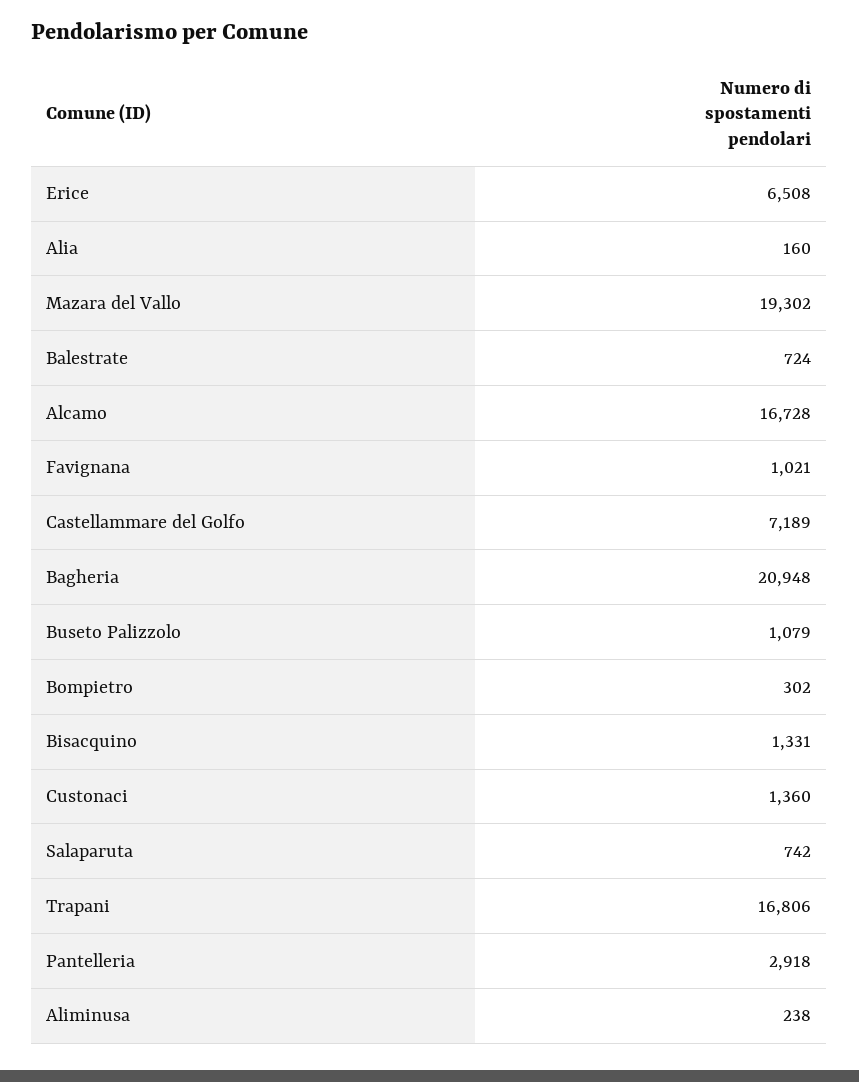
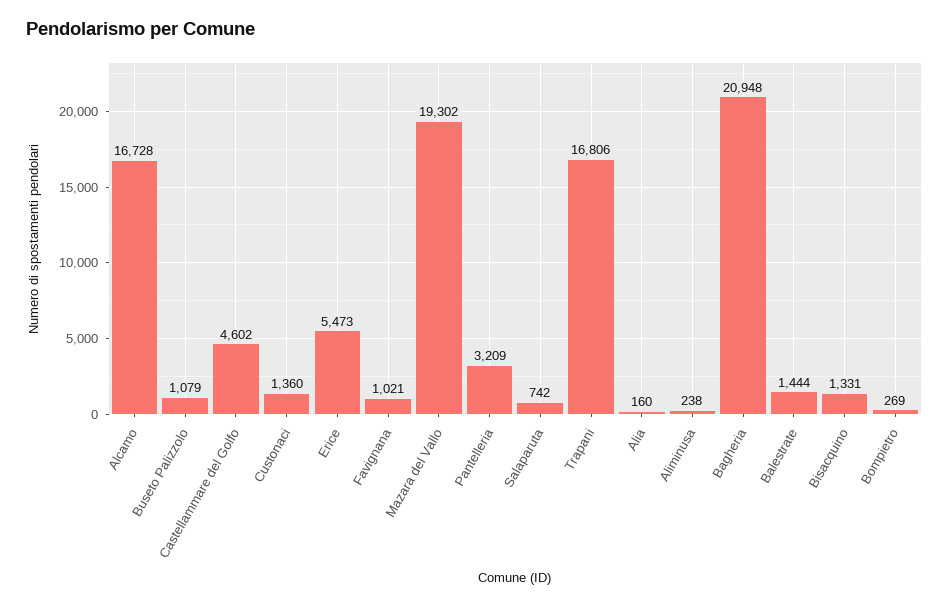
  {
-   "Erice": 6508,
+   "Erice": 5473,
    "Alia": 160,
    "Mazara del Vallo": 19302,
-   "Balestrate": 724,
+   "Balestrate": 1444,
    "Alcamo": 16728,
    "Favignana": 1021,
-   "Castellammare del Golfo": 7189,
+   "Castellammare del Golfo": 4602,
    "Bagheria": 20948,
    "Buseto Palizzolo": 1079,
-   "Bompietro": 302,
+   "Bompietro": 269,
    "Bisacquino": 1331,
    "Custonaci": 1360,
    "Salaparuta": 742,
    "Trapani": 16806,
-   "Pantelleria": 2918,
+   "Pantelleria": 3209,
    "Aliminusa": 238
  }

